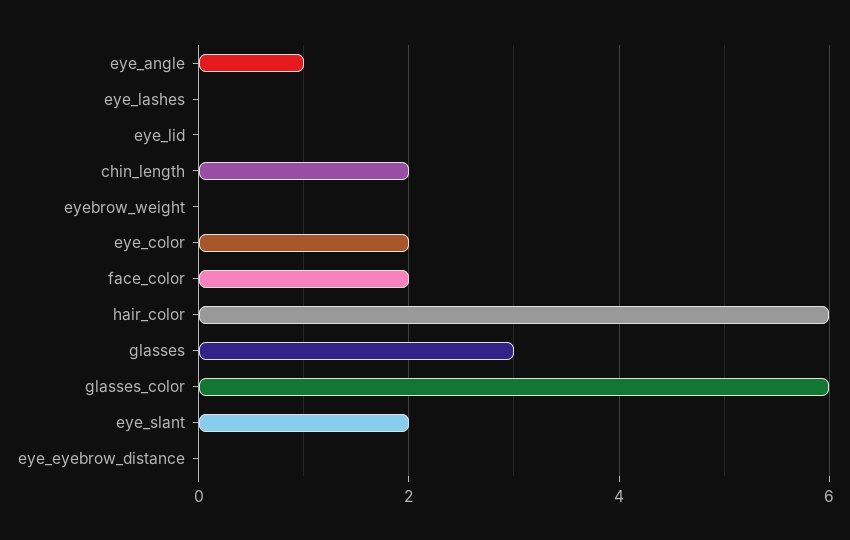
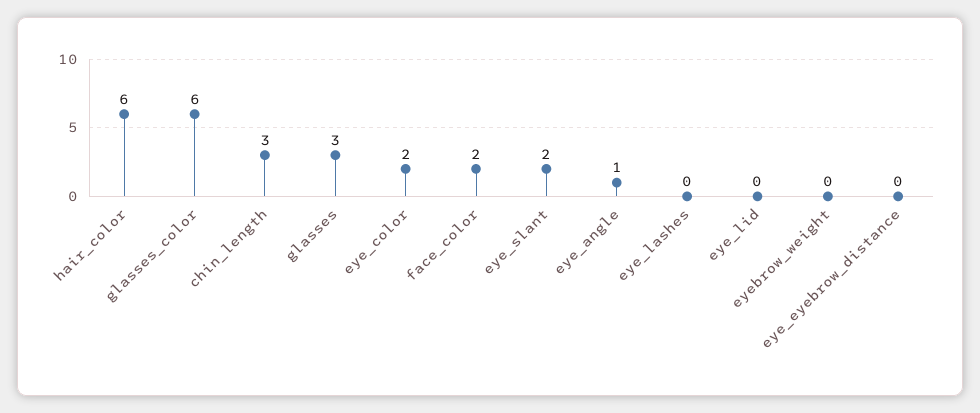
  {
    "eye_angle": 1,
    "eye_lashes": 0,
    "eye_lid": 0,
-   "chin_length": 2,
+   "chin_length": 3,
    "eyebrow_weight": 0,
    "eye_color": 2,
    "face_color": 2,
    "hair_color": 6,
    "glasses": 3,
    "glasses_color": 6,
    "eye_slant": 2,
    "eye_eyebrow_distance": 0
  }

